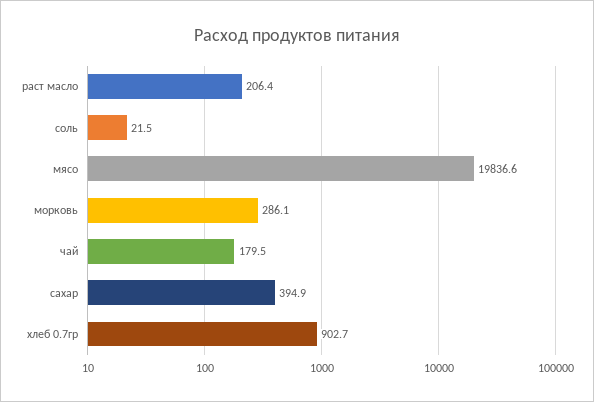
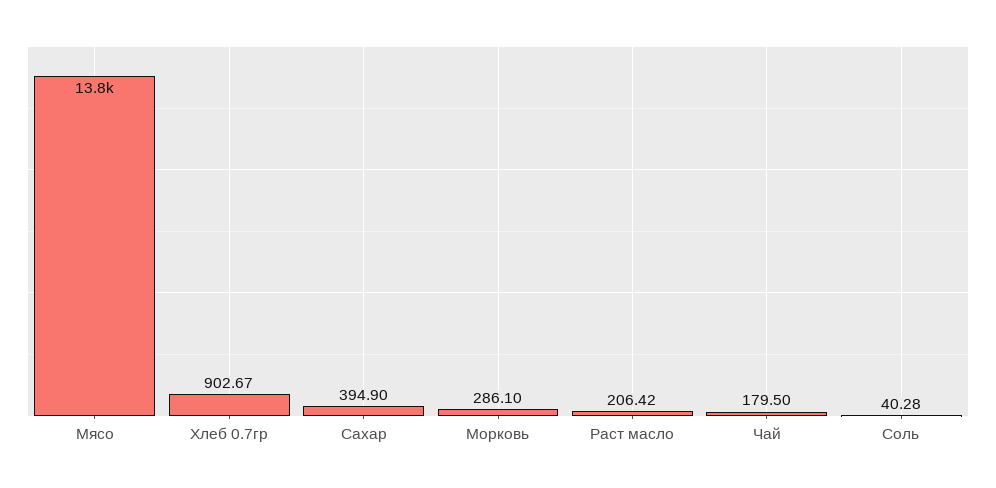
  {
    "раст масло": 206.42,
-   "соль": 21.5,
+   "соль": 40.28,
-   "мясо": 19836.6,
+   "мясо": 13800,
    "морковь": 286.1,
    "чай": 179.5,
    "сахар": 394.9,
    "хлеб 0.7гр": 902.67
  }

